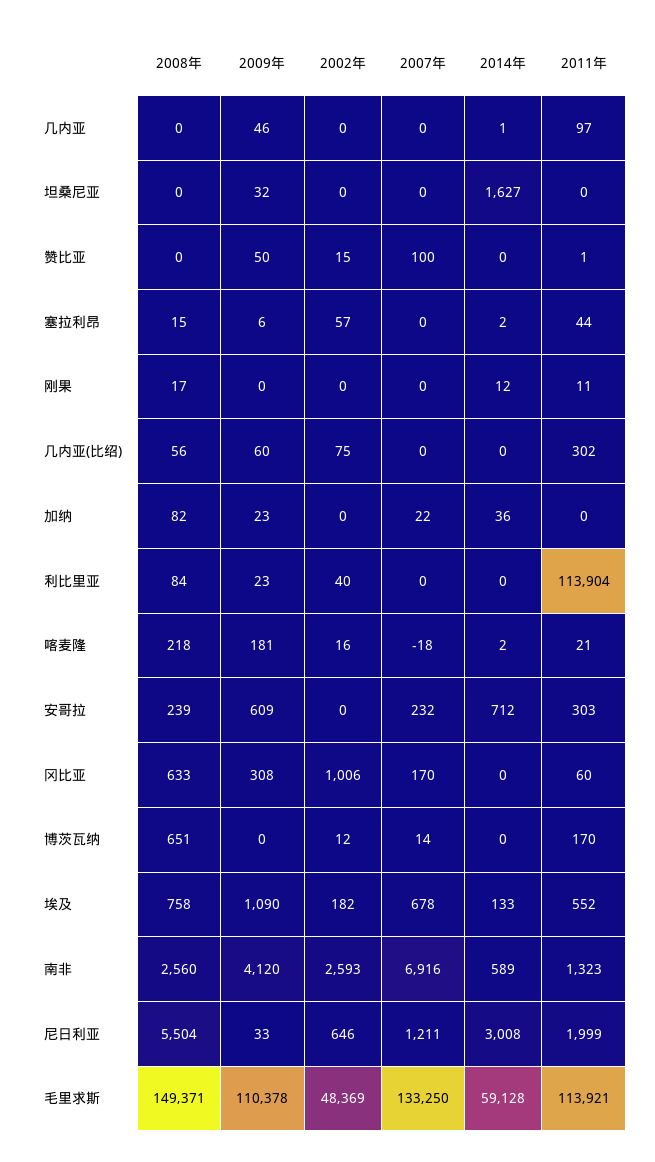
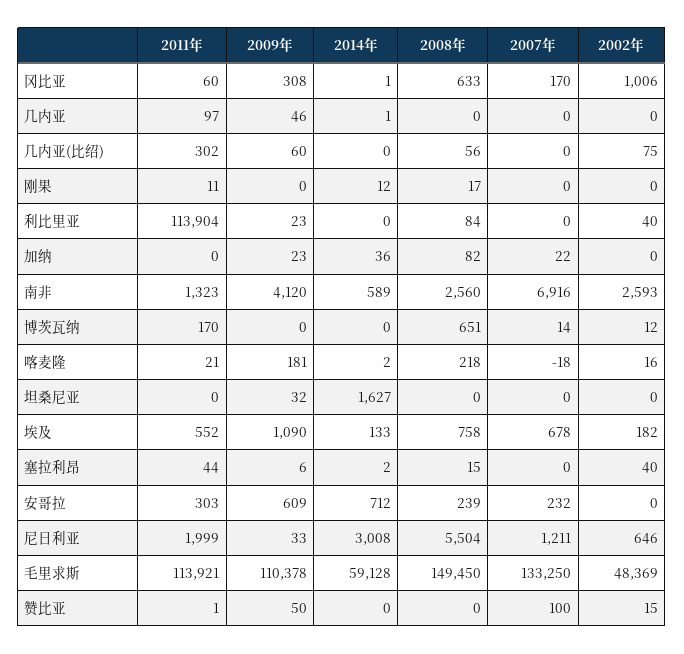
  {
    "2008年": {
      "几内亚": 0,
      "坦桑尼亚": 0,
      "赞比亚": 0,
      "塞拉利昂": 15,
      "刚果": 17,
      "几内亚(比绍)": 56,
      "加纳": 82,
      "利比里亚": 84,
      "喀麦隆": 218,
      "安哥拉": 239,
      "冈比亚": 633,
      "博茨瓦纳": 651,
      "埃及": 758,
      "南非": 2560,
      "尼日利亚": 5504,
-     "毛里求斯": 149371
+     "毛里求斯": 149450
    },
    "2009年": {
      "几内亚": 46,
      "坦桑尼亚": 32,
      "赞比亚": 50,
      "塞拉利昂": 6,
      "刚果": 0,
      "几内亚(比绍)": 60,
      "加纳": 23,
      "利比里亚": 23,
      "喀麦隆": 181,
      "安哥拉": 609,
      "冈比亚": 308,
      "博茨瓦纳": 0,
      "埃及": 1090,
      "南非": 4120,
      "尼日利亚": 33,
      "毛里求斯": 110378
    },
    "2002年": {
      "几内亚": 0,
      "坦桑尼亚": 0,
      "赞比亚": 15,
-     "塞拉利昂": 57,
+     "塞拉利昂": 40,
      "刚果": 0,
      "几内亚(比绍)": 75,
      "加纳": 0,
      "利比里亚": 40,
      "喀麦隆": 16,
      "安哥拉": 0,
      "冈比亚": 1006,
      "博茨瓦纳": 12,
      "埃及": 182,
      "南非": 2593,
      "尼日利亚": 646,
      "毛里求斯": 48369
    },
    "2007年": {
      "几内亚": 0,
      "坦桑尼亚": 0,
      "赞比亚": 100,
      "塞拉利昂": 0,
      "刚果": 0,
      "几内亚(比绍)": 0,
      "加纳": 22,
      "利比里亚": 0,
      "喀麦隆": -18,
      "安哥拉": 232,
      "冈比亚": 170,
      "博茨瓦纳": 14,
      "埃及": 678,
      "南非": 6916,
      "尼日利亚": 1211,
      "毛里求斯": 133250
    },
    "2014年": {
      "几内亚": 1,
      "坦桑尼亚": 1627,
      "赞比亚": 0,
      "塞拉利昂": 2,
      "刚果": 12,
      "几内亚(比绍)": 0,
      "加纳": 36,
      "利比里亚": 0,
      "喀麦隆": 2,
      "安哥拉": 712,
-     "冈比亚": 0,
+     "冈比亚": 1,
      "博茨瓦纳": 0,
      "埃及": 133,
      "南非": 589,
      "尼日利亚": 3008,
      "毛里求斯": 59128
    },
    "2011年": {
      "几内亚": 97,
      "坦桑尼亚": 0,
      "赞比亚": 1,
      "塞拉利昂": 44,
      "刚果": 11,
      "几内亚(比绍)": 302,
      "加纳": 0,
      "利比里亚": 113904,
      "喀麦隆": 21,
      "安哥拉": 303,
      "冈比亚": 60,
      "博茨瓦纳": 170,
      "埃及": 552,
      "南非": 1323,
      "尼日利亚": 1999,
      "毛里求斯": 113921
    }
  }

